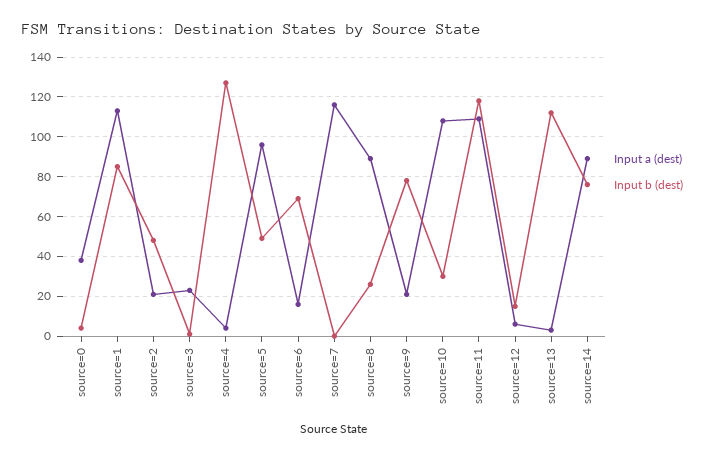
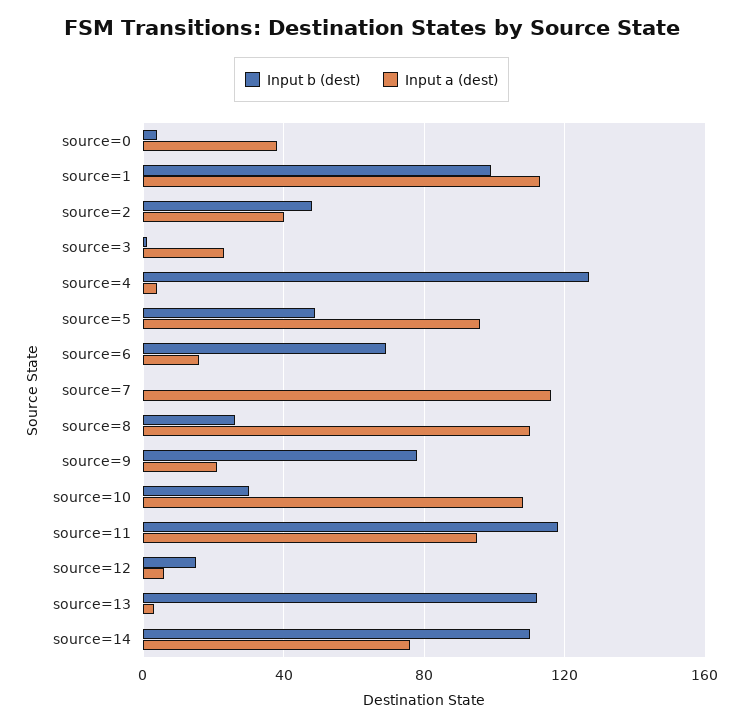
  {
    "Input a (dest)": {
      "source=0": 40,
      "source=1": 115,
-     "source=2": 20,
+     "source=2": 40,
      "source=3": 25,
      "source=4": 5,
      "source=5": 95,
      "source=6": 15,
      "source=7": 115,
-     "source=8": 90,
+     "source=8": 110,
      "source=9": 20,
      "source=10": 110,
-     "source=11": 110,
+     "source=11": 95,
      "source=12": 5,
      "source=13": 5,
-     "source=14": 90
+     "source=14": 75
    },
    "Input b (dest)": {
      "source=0": 5,
-     "source=1": 85,
+     "source=1": 100,
      "source=2": 50,
      "source=3": 0,
      "source=4": 125,
      "source=5": 50,
      "source=6": 70,
      "source=7": 0,
      "source=8": 25,
      "source=9": 80,
      "source=10": 30,
      "source=11": 120,
      "source=12": 15,
      "source=13": 110,
-     "source=14": 75
+     "source=14": 110
    }
  }

